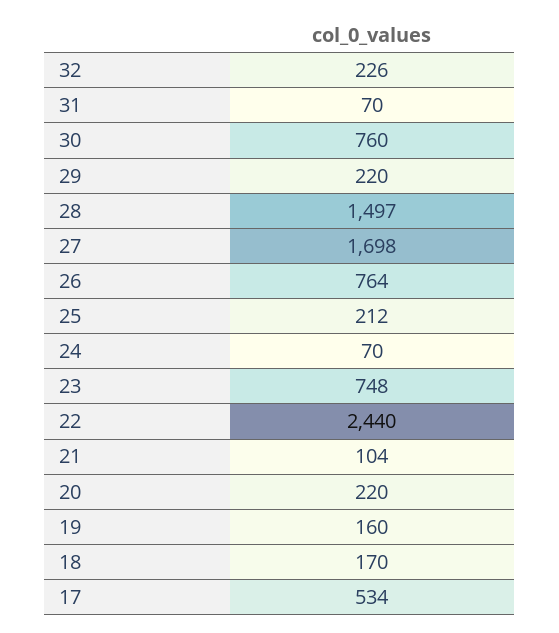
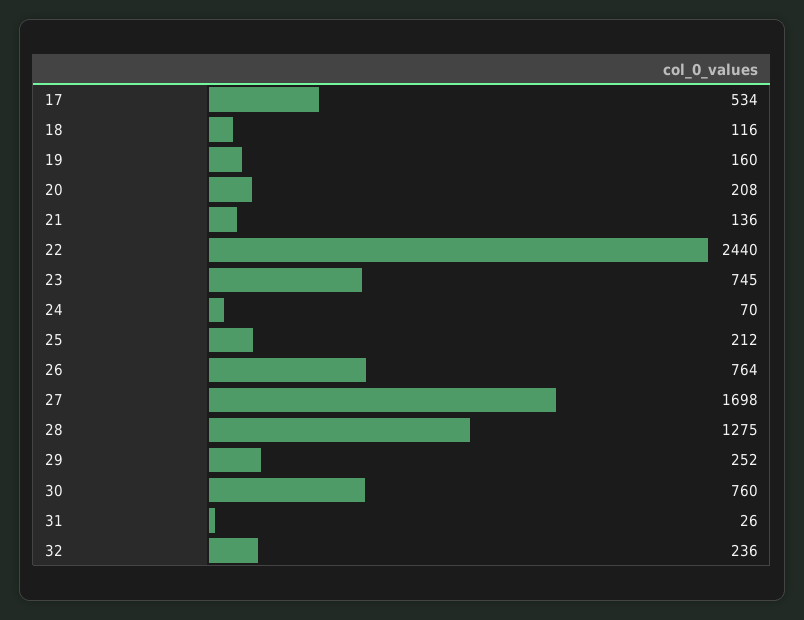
  {
-   "32": 226,
+   "32": 236,
-   "31": 70,
+   "31": 26,
    "30": 760,
-   "29": 220,
+   "29": 252,
-   "28": 1497,
+   "28": 1275,
    "27": 1698,
    "26": 764,
    "25": 212,
    "24": 70,
-   "23": 748,
+   "23": 745,
    "22": 2440,
-   "21": 104,
+   "21": 136,
-   "20": 220,
+   "20": 208,
    "19": 160,
-   "18": 170,
+   "18": 116,
    "17": 534
  }

